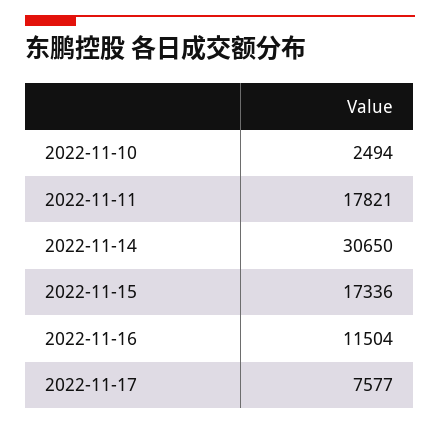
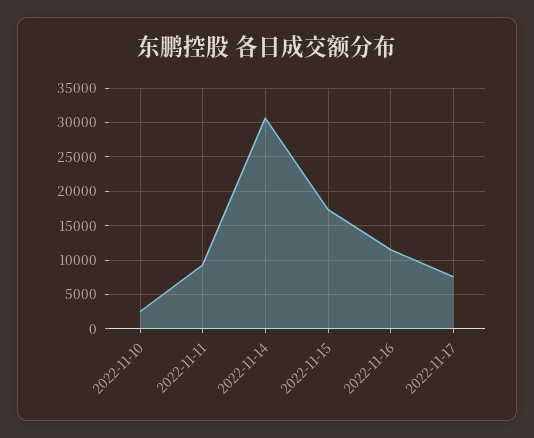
  {
    "2022-11-10": 2494,
-   "2022-11-11": 17821,
+   "2022-11-11": 9000,
    "2022-11-14": 30650,
    "2022-11-15": 17336,
    "2022-11-16": 11504,
    "2022-11-17": 7577
  }

